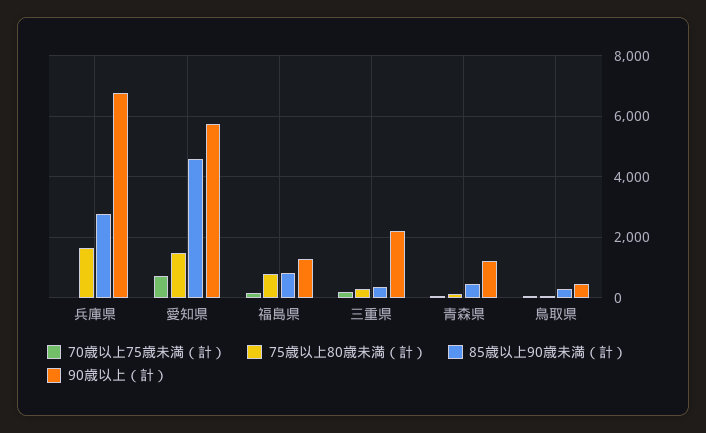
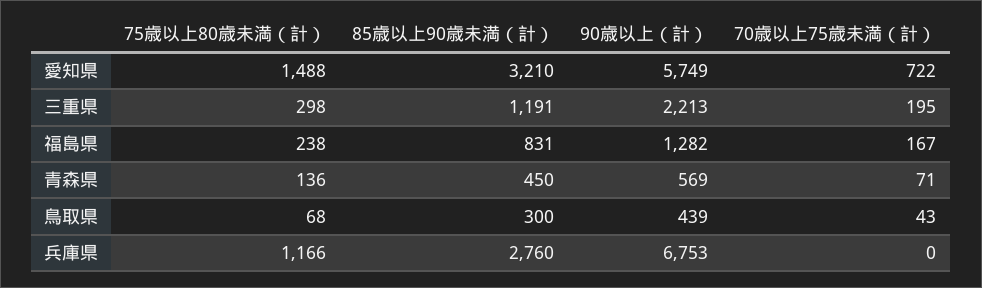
  {
    "70歳以上75歳未満（計）": {
      "兵庫県": 0,
      "愛知県": 722,
      "福島県": 167,
      "三重県": 195,
      "青森県": 71,
      "鳥取県": 43
    },
    "75歳以上80歳未満（計）": {
-     "兵庫県": 1600,
+     "兵庫県": 1166,
      "愛知県": 1488,
-     "福島県": 800,
+     "福島県": 238,
      "三重県": 298,
      "青森県": 136,
      "鳥取県": 68
    },
    "85歳以上90歳未満（計）": {
      "兵庫県": 2760,
-     "愛知県": 4600,
+     "愛知県": 3210,
      "福島県": 831,
-     "三重県": 400,
+     "三重県": 1191,
      "青森県": 450,
      "鳥取県": 300
    },
    "90歳以上（計）": {
      "兵庫県": 6753,
      "愛知県": 5749,
      "福島県": 1282,
      "三重県": 2213,
-     "青森県": 1200,
+     "青森県": 569,
      "鳥取県": 439
    }
  }

